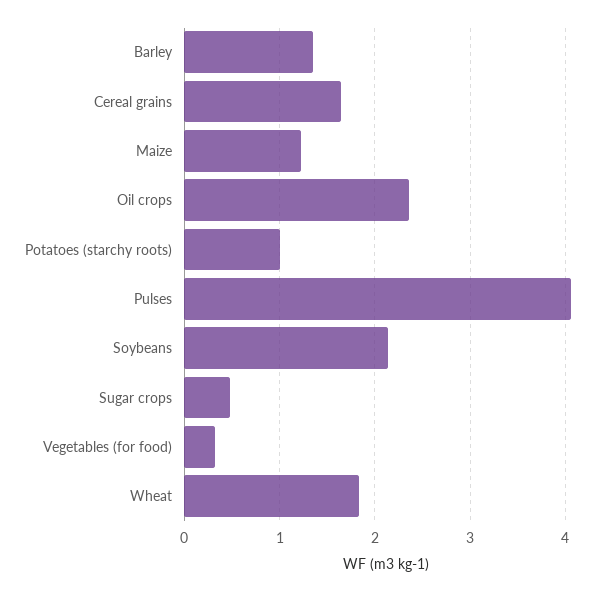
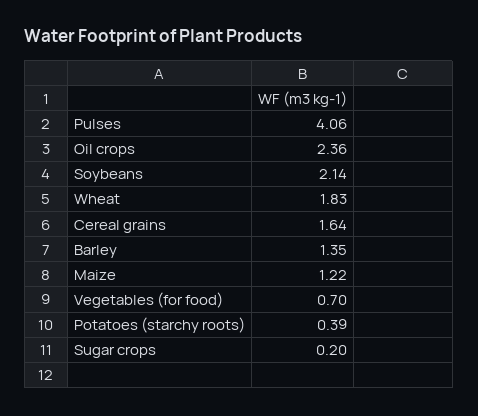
  {
    "Barley": 1.35,
    "Cereal grains": 1.64,
    "Maize": 1.22,
    "Oil crops": 2.36,
-   "Potatoes (starchy roots)": 1,
+   "Potatoes (starchy roots)": 0.39,
    "Pulses": 4.06,
    "Soybeans": 2.14,
-   "Sugar crops": 0.5,
+   "Sugar crops": 0.2,
-   "Vegetables (for food)": 0.3,
+   "Vegetables (for food)": 0.7,
    "Wheat": 1.83
  }

